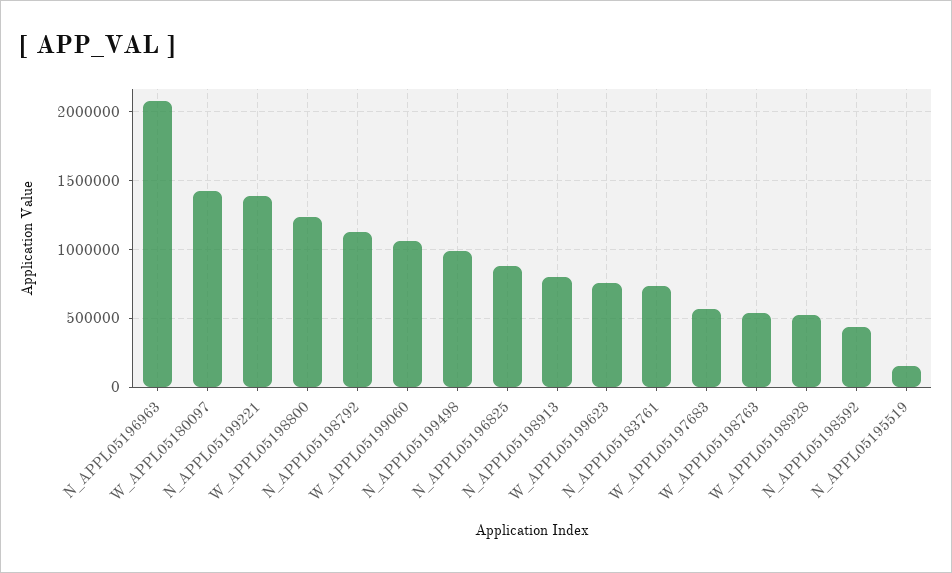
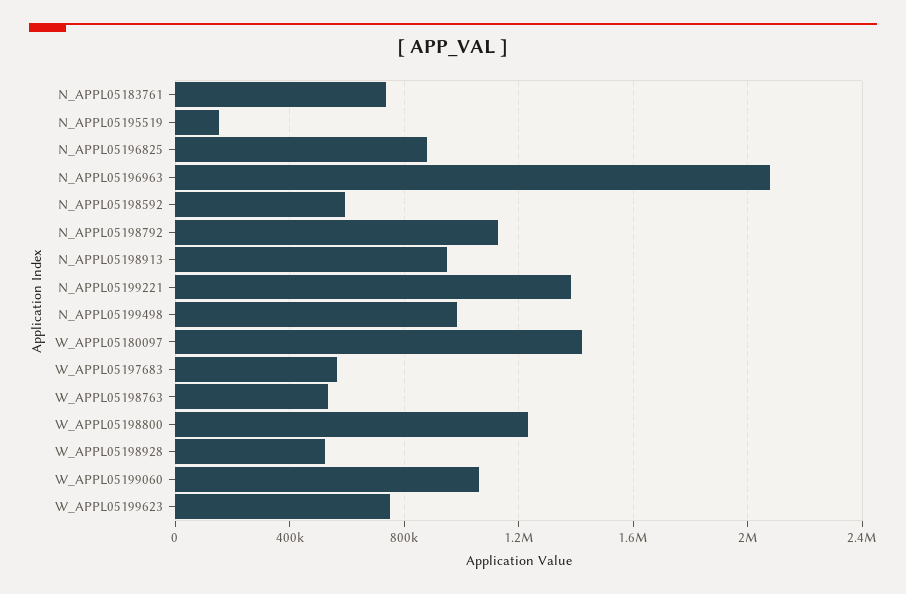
  {
    "N_APPL05196963": 2100000,
    "W_APPL05180097": 1400000,
    "N_APPL05199221": 1400000,
    "W_APPL05198800": 1250000,
    "N_APPL05198792": 1150000,
    "W_APPL05199060": 1050000,
    "N_APPL05199498": 1000000,
    "N_APPL05196825": 900000,
-   "N_APPL05198913": 800000,
+   "N_APPL05198913": 950000,
    "W_APPL05199623": 750000,
    "N_APPL05183761": 750000,
    "W_APPL05197683": 550000,
    "W_APPL05198763": 550000,
    "W_APPL05198928": 500000,
-   "N_APPL05198592": 450000,
+   "N_APPL05198592": 600000,
    "N_APPL05195519": 150000
  }

